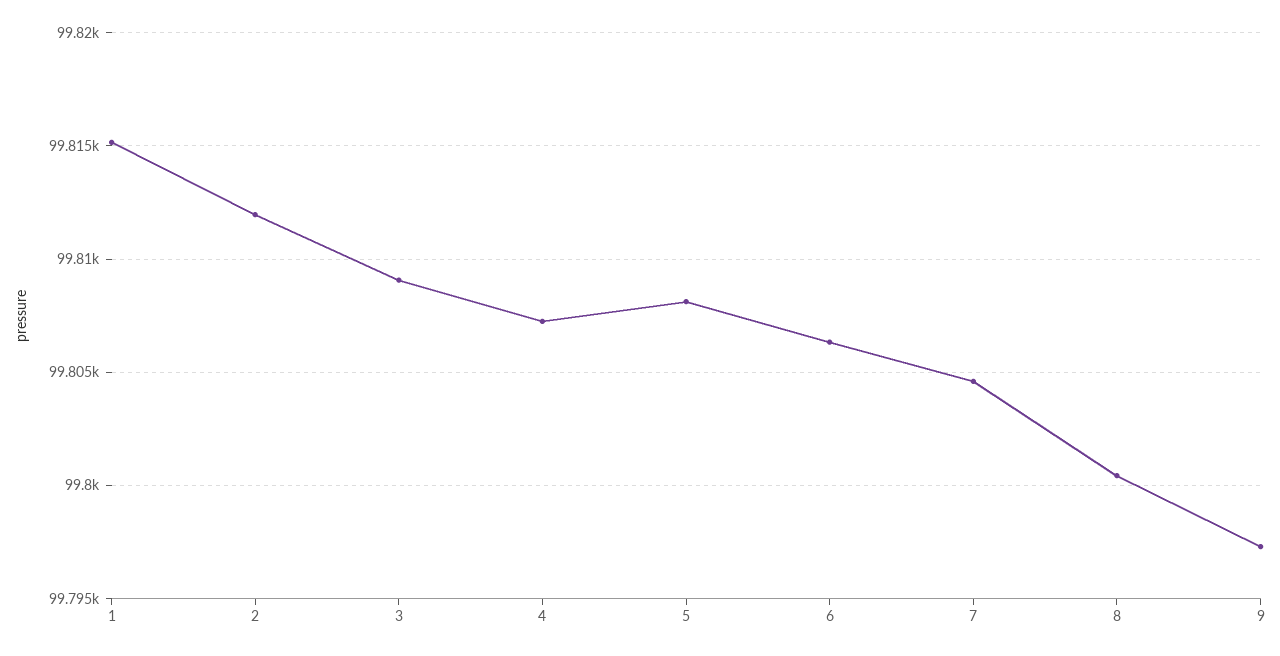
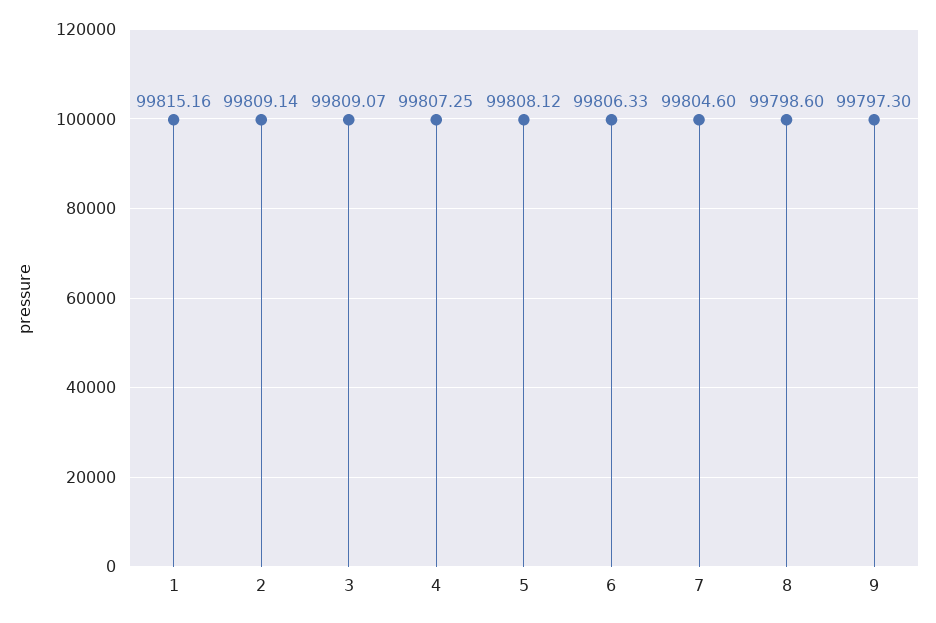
  {
    "1": 99815.16,
-   "2": 99812,
+   "2": 99809.14,
    "3": 99809.07,
    "4": 99807.25,
    "5": 99808.12,
    "6": 99806.33,
    "7": 99804.6,
-   "8": 99800.5,
+   "8": 99798.6,
    "9": 99797.3
  }

